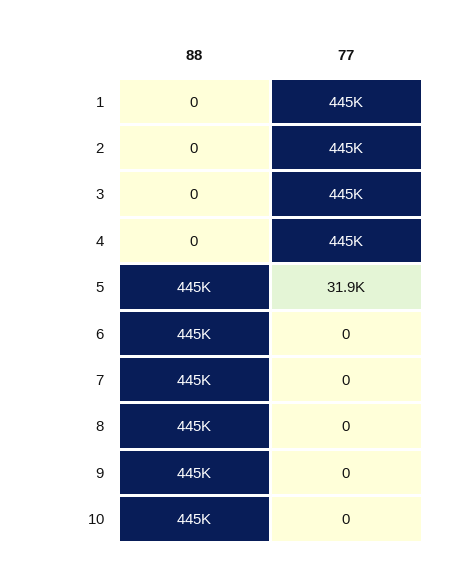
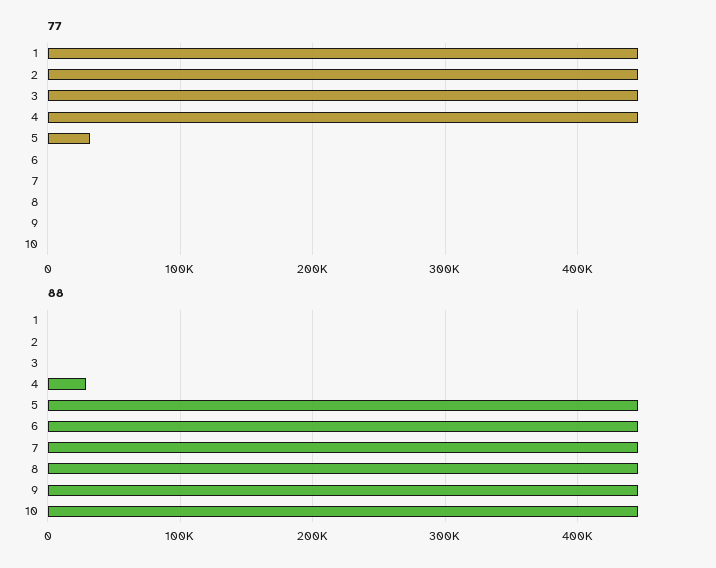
  {
    "88": {
      "1": 0,
      "2": 0,
      "3": 0,
-     "4": 0,
+     "4": 30000,
      "5": 445000,
      "6": 445000,
      "7": 445000,
      "8": 445000,
      "9": 445000,
      "10": 445000
    },
    "77": {
      "1": 445000,
      "2": 445000,
      "3": 445000,
      "4": 445000,
      "5": 31900,
      "6": 0,
      "7": 0,
      "8": 0,
      "9": 0,
      "10": 0
    }
  }

